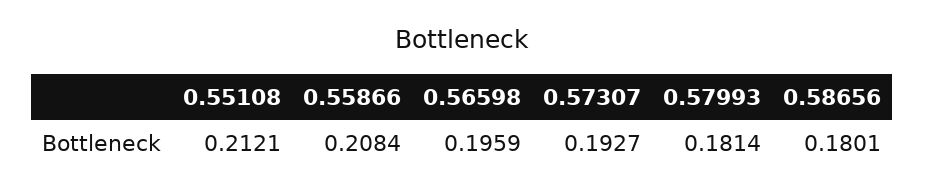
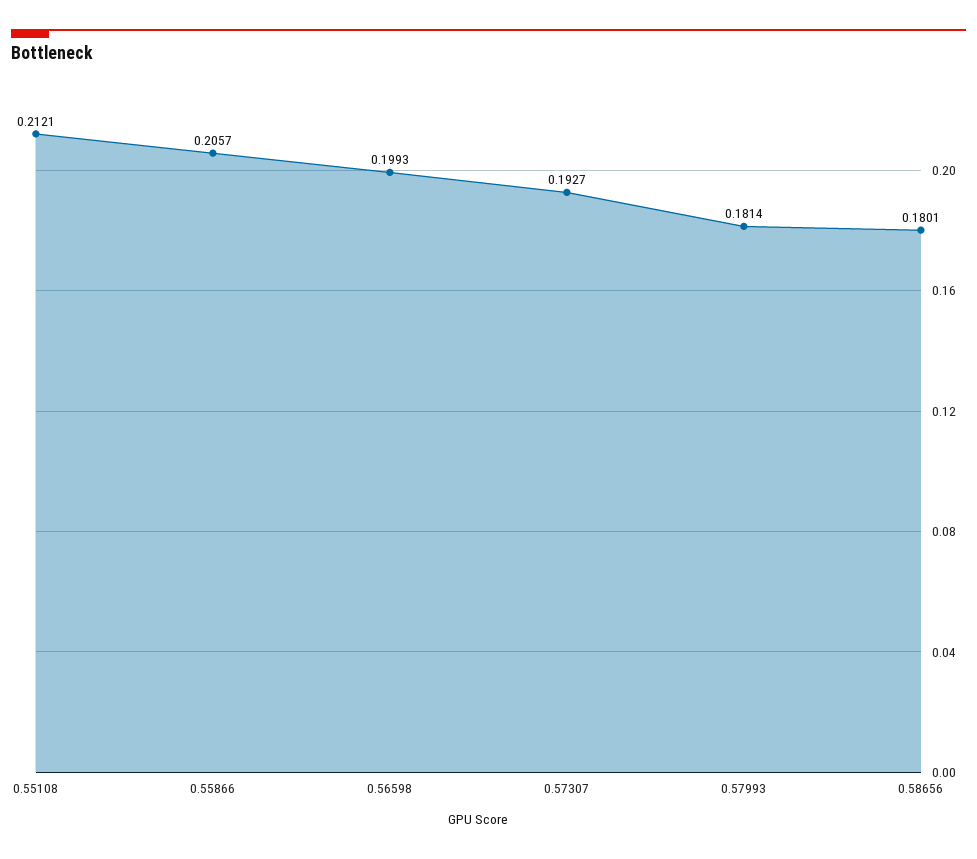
  {
    "0.55108": 0.2121,
-   "0.55866": 0.2084,
+   "0.55866": 0.2057,
-   "0.56598": 0.1959,
+   "0.56598": 0.1993,
    "0.57307": 0.1927,
    "0.57993": 0.1814,
    "0.58656": 0.1801
  }

